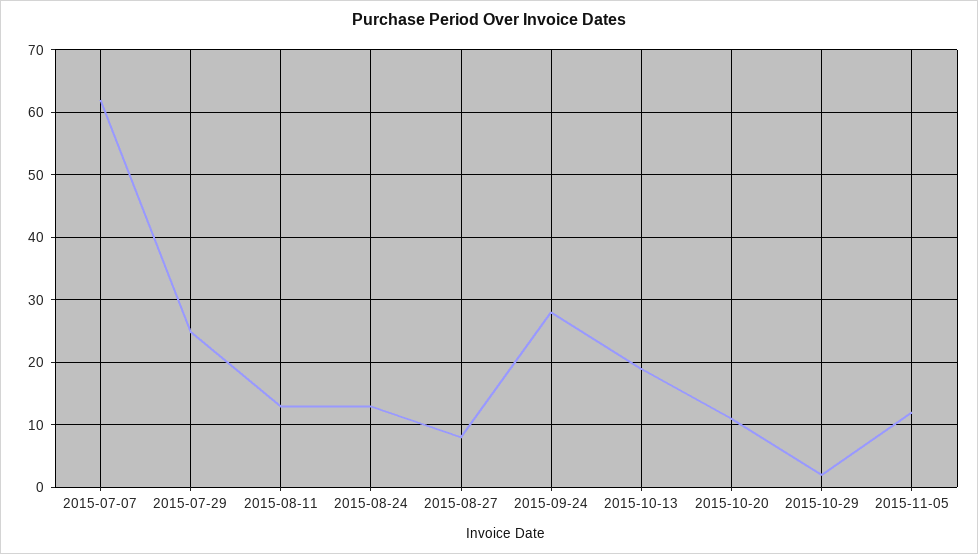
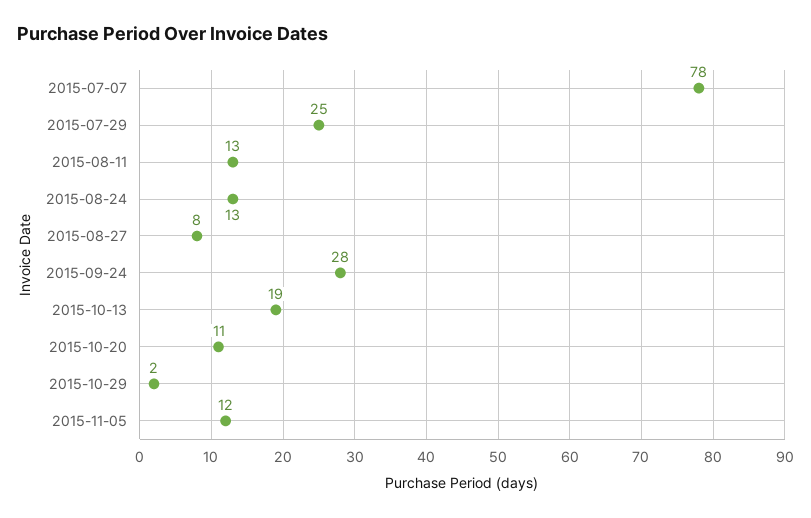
  {
-   "2015-07-07": 62,
+   "2015-07-07": 78,
    "2015-07-29": 25,
    "2015-08-11": 13,
    "2015-08-24": 13,
    "2015-08-27": 8,
    "2015-09-24": 28,
    "2015-10-13": 19,
    "2015-10-20": 11,
    "2015-10-29": 2,
    "2015-11-05": 12
  }

